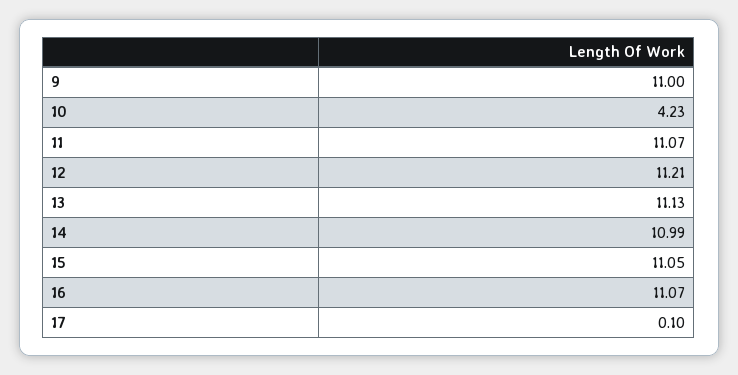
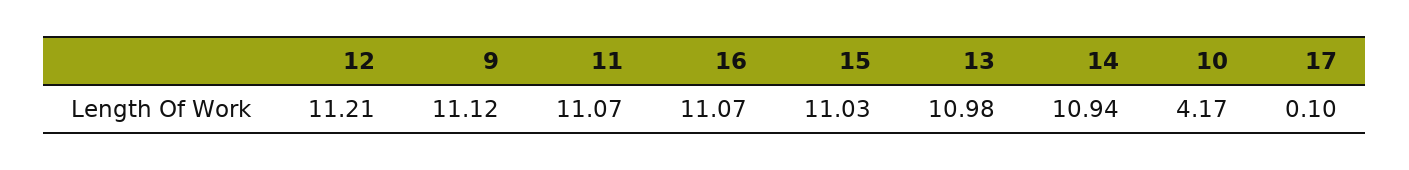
  {
-   "9": 11,
+   "9": 11.12,
-   "10": 4.23,
+   "10": 4.17,
    "11": 11.07,
    "12": 11.21,
-   "13": 11.13,
+   "13": 10.98,
-   "14": 10.99,
+   "14": 10.94,
-   "15": 11.05,
+   "15": 11.03,
    "16": 11.07,
    "17": 0.1
  }

